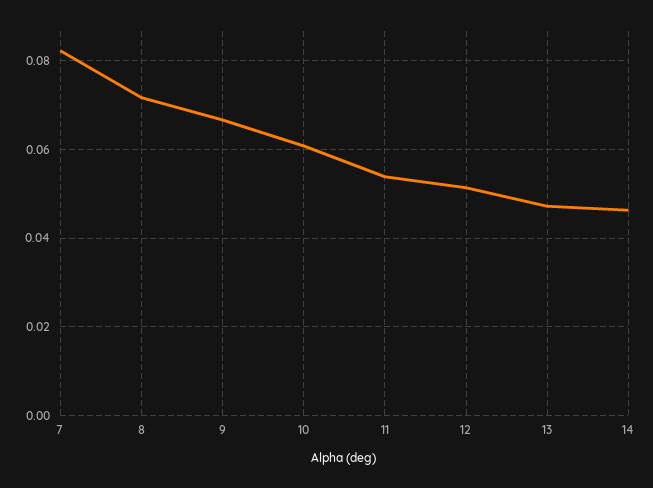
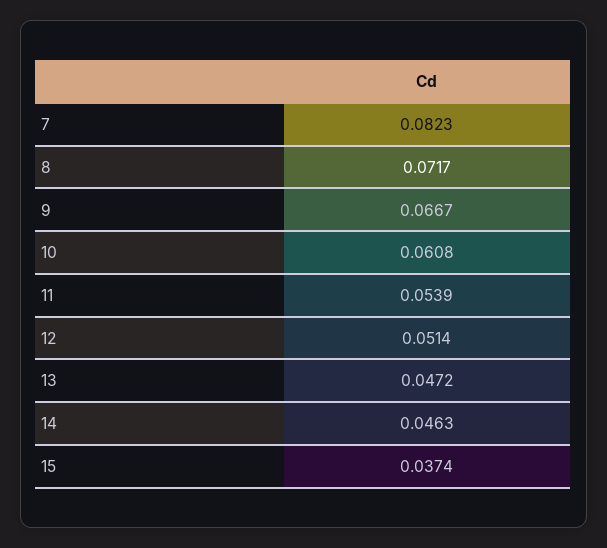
  {
    "7": 0.0823,
    "8": 0.0717,
    "9": 0.0667,
    "10": 0.0608,
    "11": 0.0539,
    "12": 0.0514,
    "13": 0.0472,
-   "14": 0.0463
+   "14": 0.0463,
+   "15": 0.0374
  }

